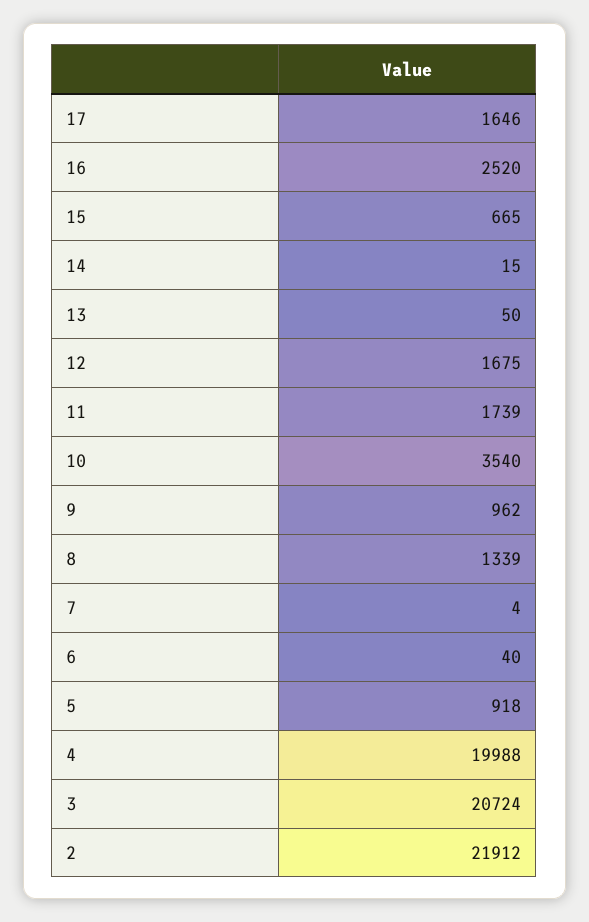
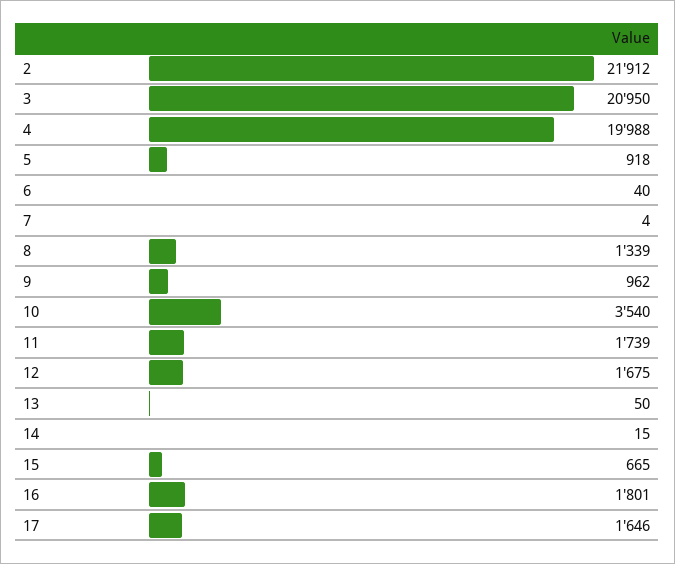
  {
    "17": 1646,
-   "16": 2520,
+   "16": 1801,
    "15": 665,
    "14": 15,
    "13": 50,
    "12": 1675,
    "11": 1739,
    "10": 3540,
    "9": 962,
    "8": 1339,
    "7": 4,
    "6": 40,
    "5": 918,
    "4": 19988,
-   "3": 20724,
+   "3": 20950,
    "2": 21912
  }

